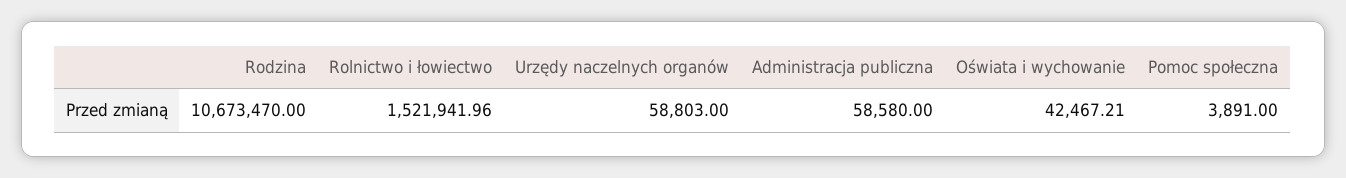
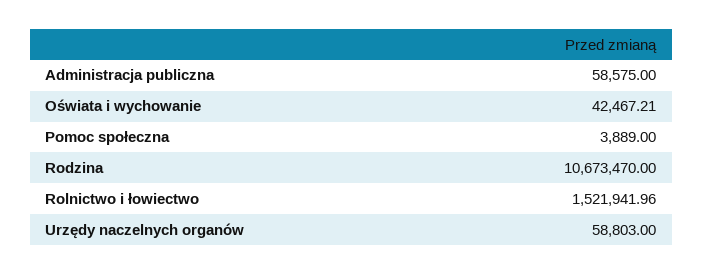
  {
    "Rodzina": 10673470,
    "Rolnictwo i łowiectwo": 1521941.96,
    "Urzędy naczelnych organów": 58803,
-   "Administracja publiczna": 58580,
+   "Administracja publiczna": 58575,
    "Oświata i wychowanie": 42467.21,
-   "Pomoc społeczna": 3891
+   "Pomoc społeczna": 3889
  }

